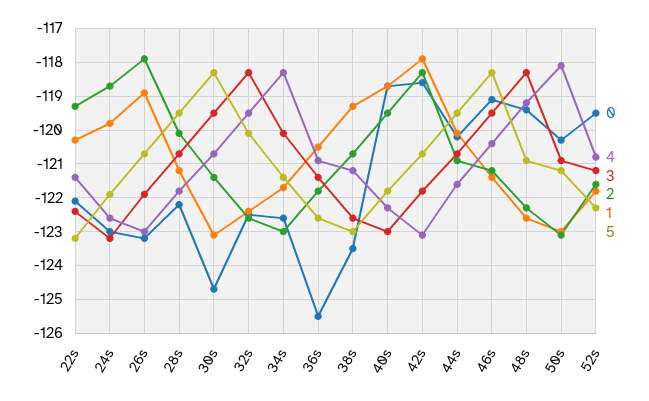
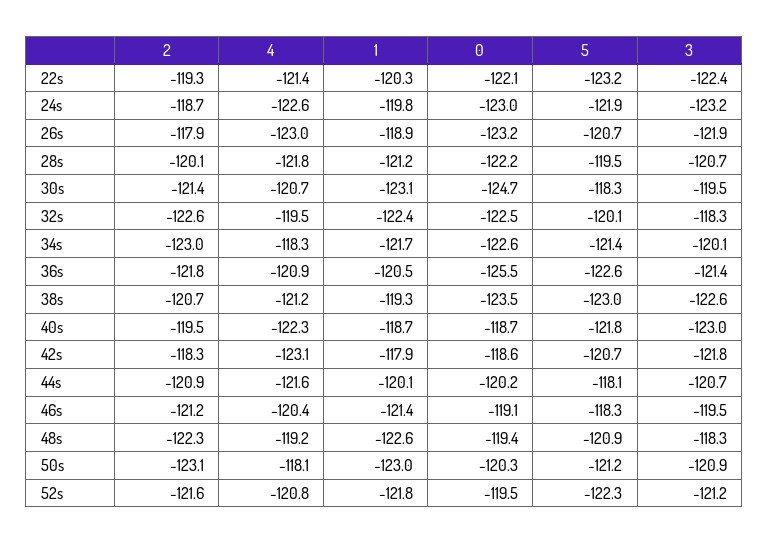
  {
    "0": {
      "22s": -122.1,
      "24s": -123,
      "26s": -123.2,
      "28s": -122.2,
      "30s": -124.7,
      "32s": -122.5,
      "34s": -122.6,
      "36s": -125.5,
      "38s": -123.5,
      "40s": -118.7,
      "42s": -118.6,
      "44s": -120.2,
      "46s": -119.1,
      "48s": -119.4,
      "50s": -120.3,
      "52s": -119.5
    },
    "4": {
      "22s": -121.4,
      "24s": -122.6,
      "26s": -123,
      "28s": -121.8,
      "30s": -120.7,
      "32s": -119.5,
      "34s": -118.3,
      "36s": -120.9,
      "38s": -121.2,
      "40s": -122.3,
      "42s": -123.1,
      "44s": -121.6,
      "46s": -120.4,
      "48s": -119.2,
      "50s": -118.1,
      "52s": -120.8
    },
    "3": {
      "22s": -122.4,
      "24s": -123.2,
      "26s": -121.9,
      "28s": -120.7,
      "30s": -119.5,
      "32s": -118.3,
      "34s": -120.1,
      "36s": -121.4,
      "38s": -122.6,
      "40s": -123,
      "42s": -121.8,
      "44s": -120.7,
      "46s": -119.5,
      "48s": -118.3,
      "50s": -120.9,
      "52s": -121.2
    },
    "2": {
      "22s": -119.3,
      "24s": -118.7,
      "26s": -117.9,
      "28s": -120.1,
      "30s": -121.4,
      "32s": -122.6,
      "34s": -123,
      "36s": -121.8,
      "38s": -120.7,
      "40s": -119.5,
      "42s": -118.3,
      "44s": -120.9,
      "46s": -121.2,
      "48s": -122.3,
      "50s": -123.1,
      "52s": -121.6
    },
    "1": {
      "22s": -120.3,
      "24s": -119.8,
      "26s": -118.9,
      "28s": -121.2,
      "30s": -123.1,
      "32s": -122.4,
      "34s": -121.7,
      "36s": -120.5,
      "38s": -119.3,
      "40s": -118.7,
      "42s": -117.9,
      "44s": -120.1,
      "46s": -121.4,
      "48s": -122.6,
      "50s": -123,
      "52s": -121.8
    },
    "5": {
      "22s": -123.2,
      "24s": -121.9,
      "26s": -120.7,
      "28s": -119.5,
      "30s": -118.3,
      "32s": -120.1,
      "34s": -121.4,
      "36s": -122.6,
      "38s": -123,
      "40s": -121.8,
      "42s": -120.7,
-     "44s": -119.5,
+     "44s": -118.1,
      "46s": -118.3,
      "48s": -120.9,
      "50s": -121.2,
      "52s": -122.3
    }
  }

